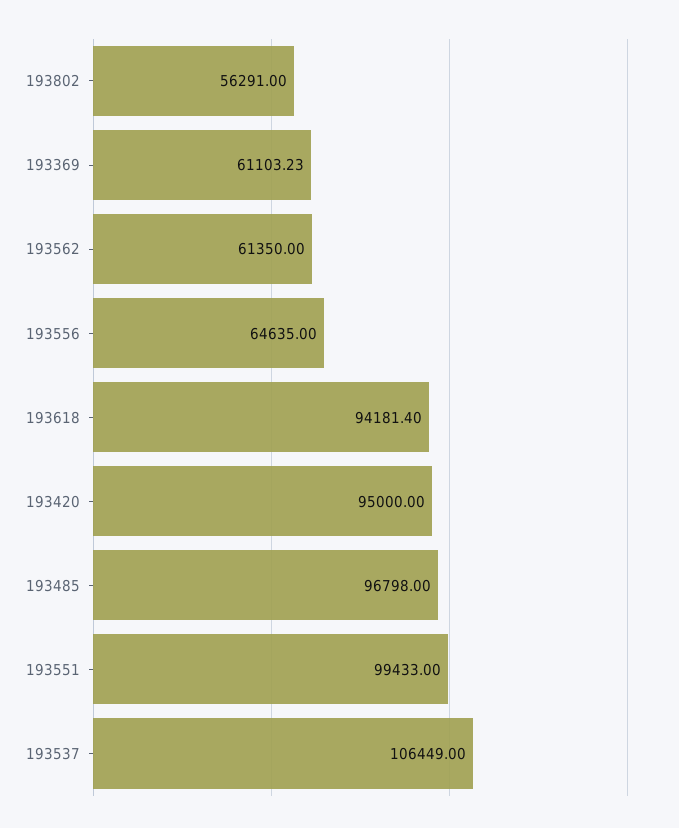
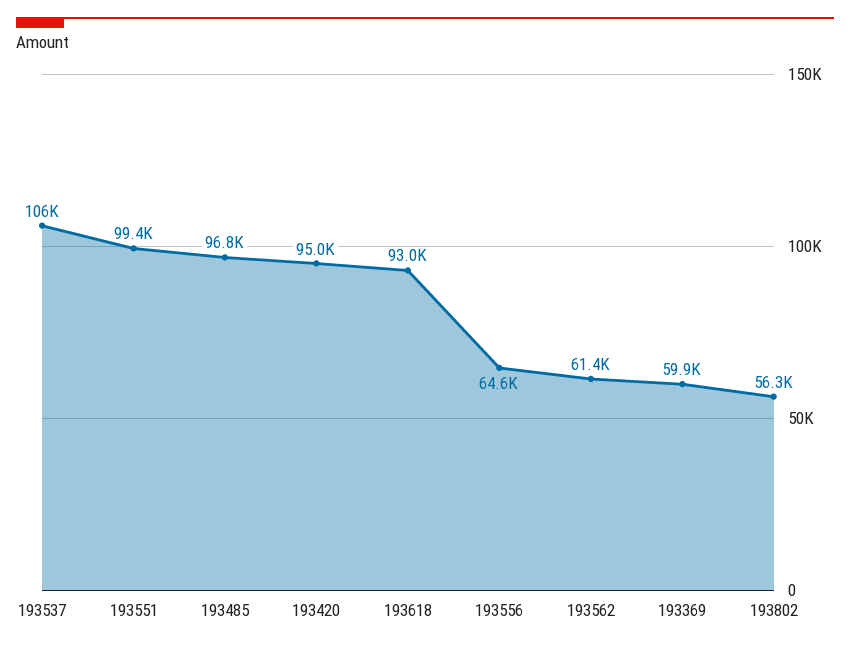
  {
    "193802": 56291,
-   "193369": 61103.23,
+   "193369": 59900,
    "193562": 61350,
    "193556": 64635,
-   "193618": 94181.4,
+   "193618": 93000,
    "193420": 95000,
    "193485": 96798,
    "193551": 99433,
    "193537": 106449
  }

